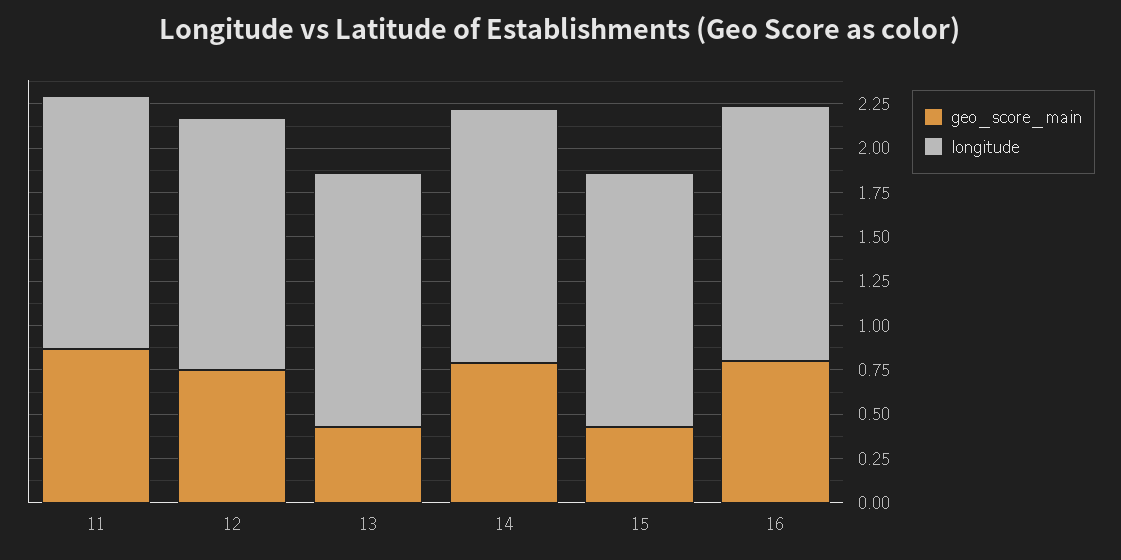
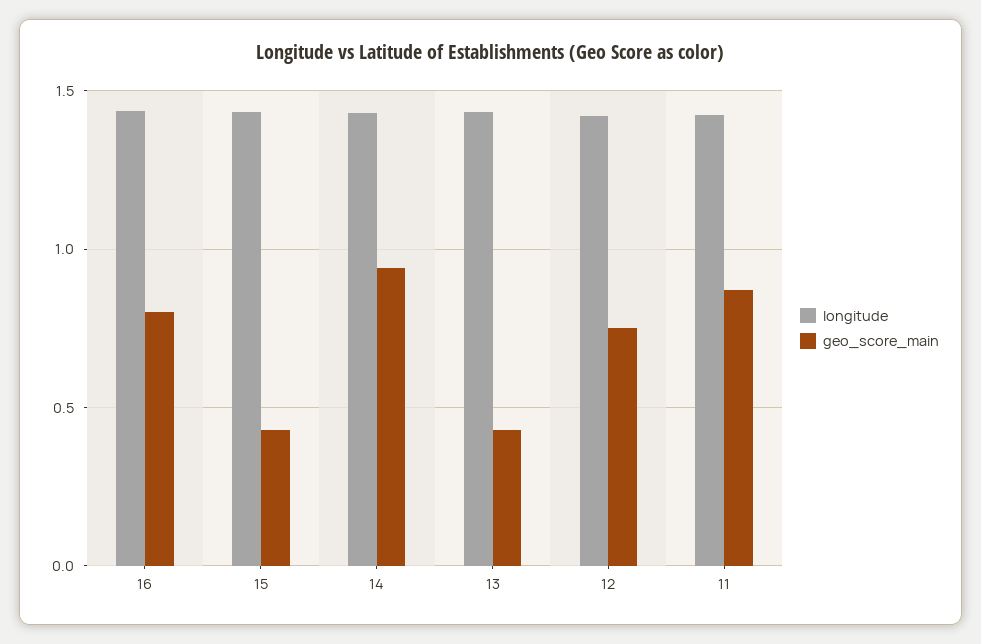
  {
    "geo_score_main": {
      "11": 0.85,
      "12": 0.75,
      "13": 0.45,
-     "14": 0.8,
+     "14": 0.95,
      "15": 0.45,
      "16": 0.8
    },
    "longitude": {
      "11": 1.4,
      "12": 1.4,
      "13": 1.45,
      "14": 1.45,
      "15": 1.45,
      "16": 1.45
    }
  }

